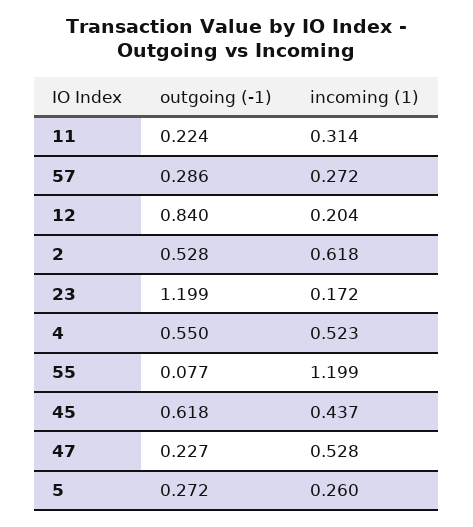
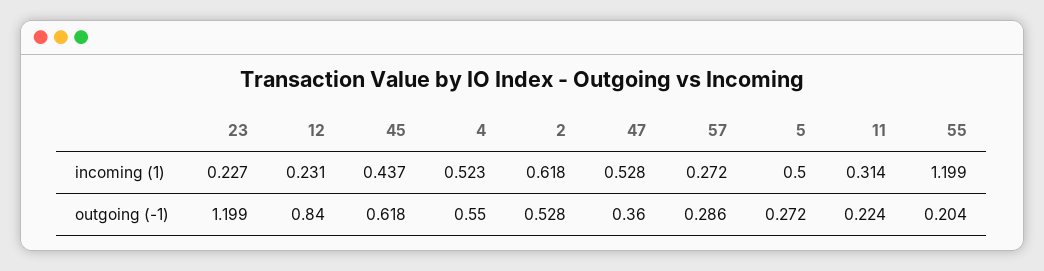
  {
    "outgoing (-1)": {
      "11": 0.224,
      "57": 0.286,
      "12": 0.84,
      "2": 0.528,
      "23": 1.199,
      "4": 0.55,
-     "55": 0.077,
+     "55": 0.204,
      "45": 0.618,
-     "47": 0.227,
+     "47": 0.36,
      "5": 0.272
    },
    "incoming (1)": {
      "11": 0.314,
      "57": 0.272,
-     "12": 0.204,
+     "12": 0.231,
      "2": 0.618,
-     "23": 0.172,
+     "23": 0.227,
      "4": 0.523,
      "55": 1.199,
      "45": 0.437,
      "47": 0.528,
-     "5": 0.26
+     "5": 0.5
    }
  }

